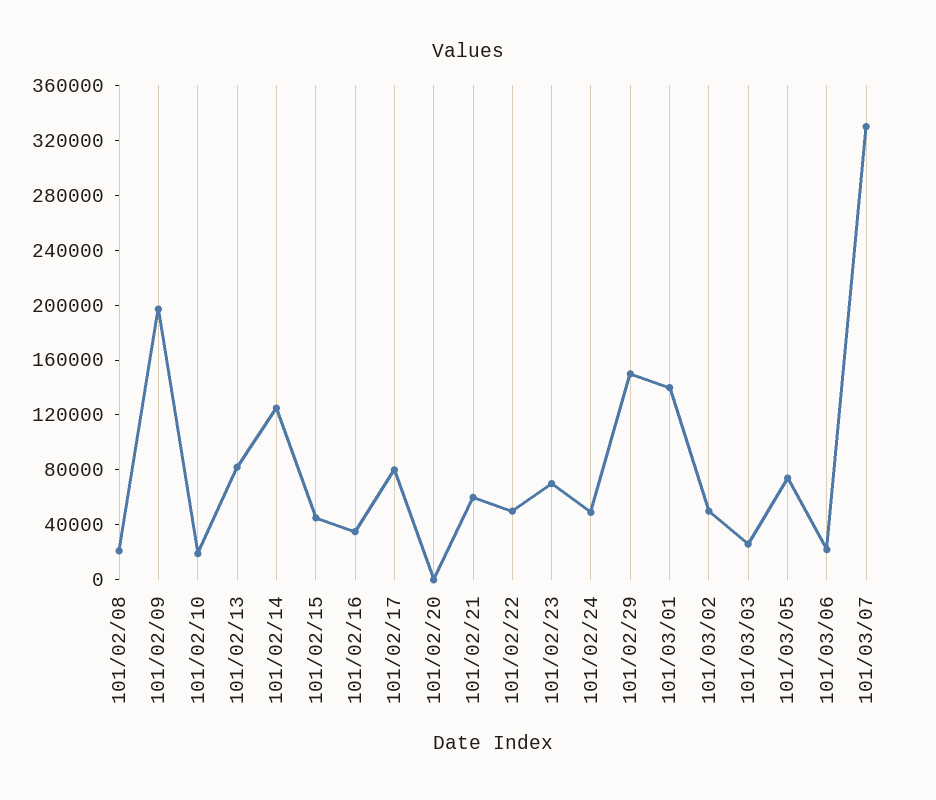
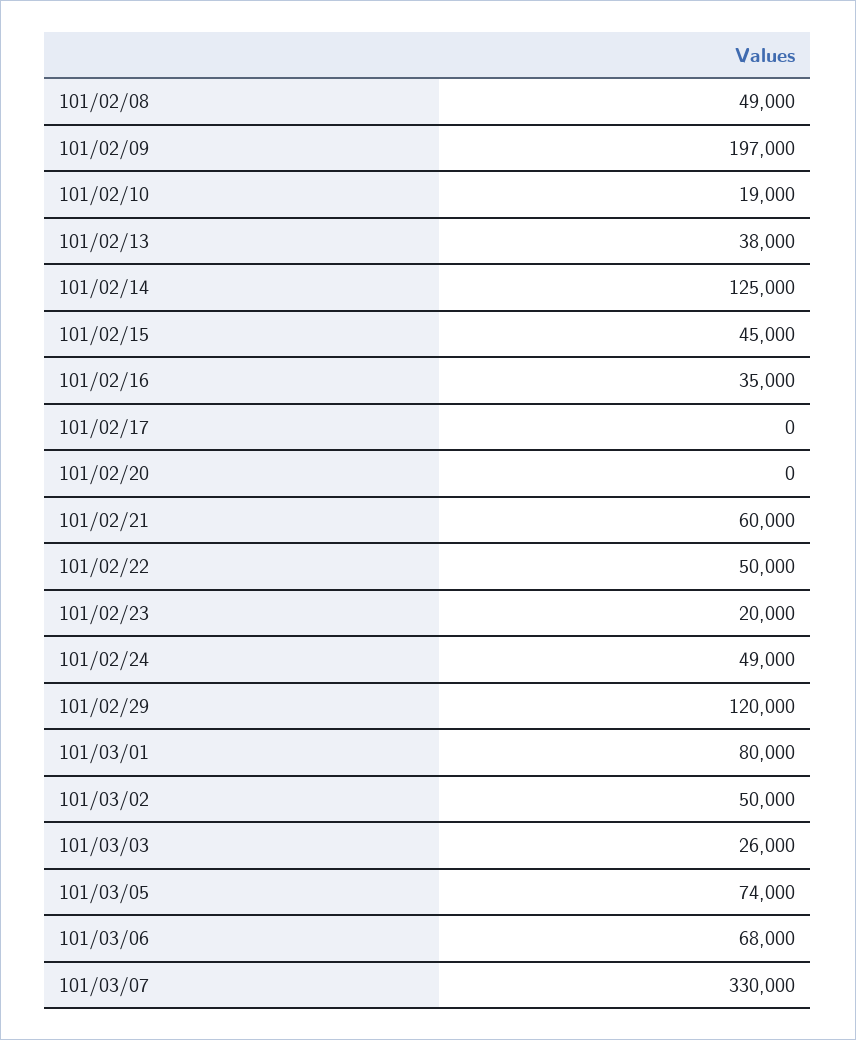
  {
-   "101/02/08": 20000,
+   "101/02/08": 49000,
    "101/02/09": 197000,
    "101/02/10": 19000,
-   "101/02/13": 80000,
+   "101/02/13": 38000,
    "101/02/14": 125000,
    "101/02/15": 45000,
    "101/02/16": 35000,
-   "101/02/17": 80000,
+   "101/02/17": 0,
    "101/02/20": 0,
    "101/02/21": 60000,
    "101/02/22": 50000,
-   "101/02/23": 70000,
+   "101/02/23": 20000,
    "101/02/24": 49000,
-   "101/02/29": 150000,
+   "101/02/29": 120000,
-   "101/03/01": 140000,
+   "101/03/01": 80000,
    "101/03/02": 50000,
    "101/03/03": 26000,
    "101/03/05": 74000,
-   "101/03/06": 20000,
+   "101/03/06": 68000,
    "101/03/07": 330000
  }

